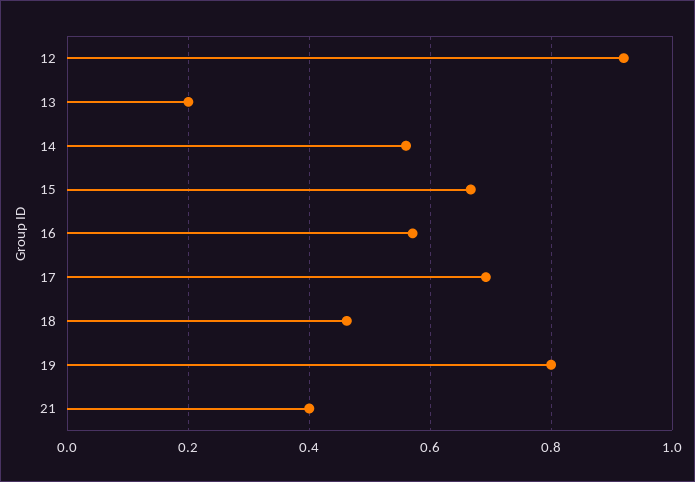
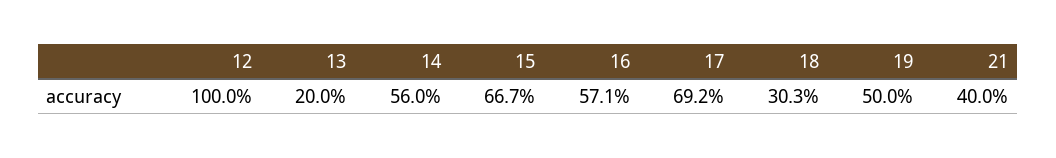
  {
-   "12": 0.92,
+   "12": 1,
    "13": 0.2,
    "14": 0.56,
    "15": 0.667,
    "16": 0.571,
    "17": 0.692,
-   "18": 0.46,
+   "18": 0.303,
-   "19": 0.8,
+   "19": 0.5,
    "21": 0.4
  }

